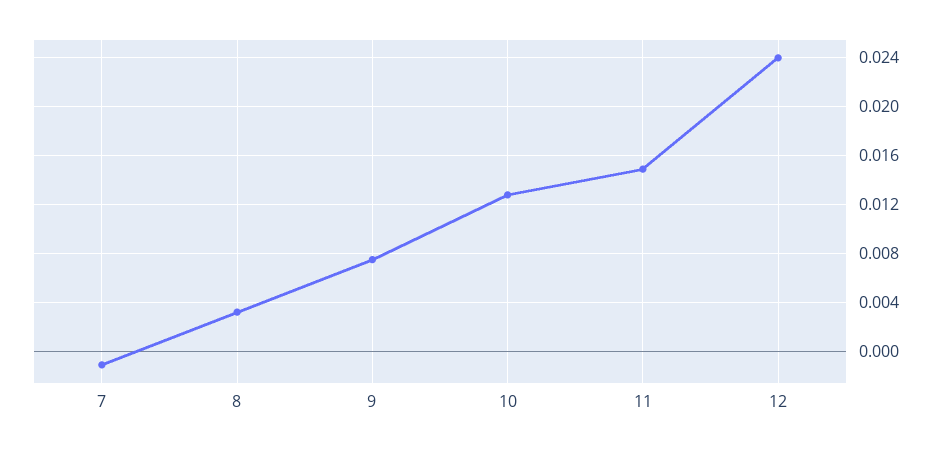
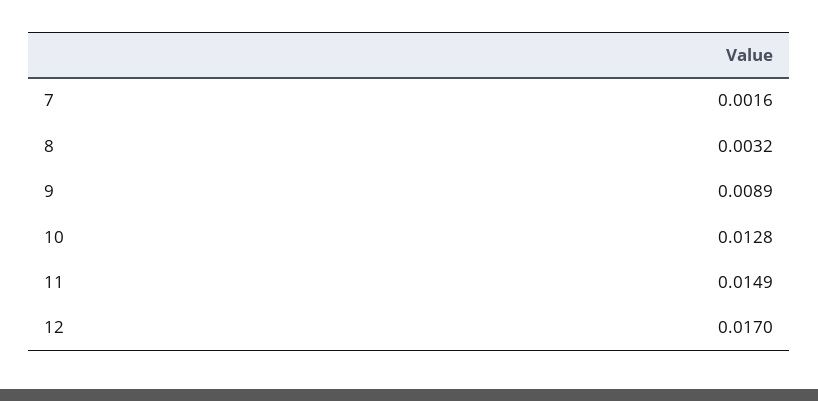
  {
-   "7": -0.001,
+   "7": 0.0016,
    "8": 0.0032,
-   "9": 0.0075,
+   "9": 0.0089,
    "10": 0.0128,
    "11": 0.0149,
-   "12": 0.024
+   "12": 0.017
  }

